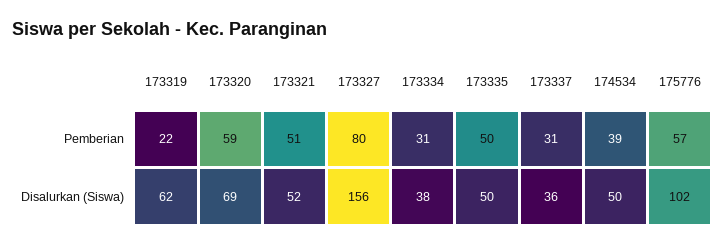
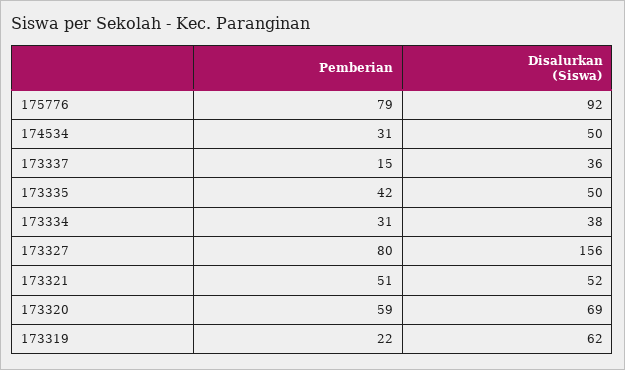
  {
    "173319": {
      "Pemberian": 22,
      "Disalurkan (Siswa)": 62
    },
    "173320": {
      "Pemberian": 59,
      "Disalurkan (Siswa)": 69
    },
    "173321": {
      "Pemberian": 51,
      "Disalurkan (Siswa)": 52
    },
    "173327": {
      "Pemberian": 80,
      "Disalurkan (Siswa)": 156
    },
    "173334": {
      "Pemberian": 31,
      "Disalurkan (Siswa)": 38
    },
    "173335": {
-     "Pemberian": 50,
+     "Pemberian": 42,
      "Disalurkan (Siswa)": 50
    },
    "173337": {
-     "Pemberian": 31,
+     "Pemberian": 15,
      "Disalurkan (Siswa)": 36
    },
    "174534": {
-     "Pemberian": 39,
+     "Pemberian": 31,
      "Disalurkan (Siswa)": 50
    },
    "175776": {
-     "Pemberian": 57,
+     "Pemberian": 79,
-     "Disalurkan (Siswa)": 102
+     "Disalurkan (Siswa)": 92
    }
  }

